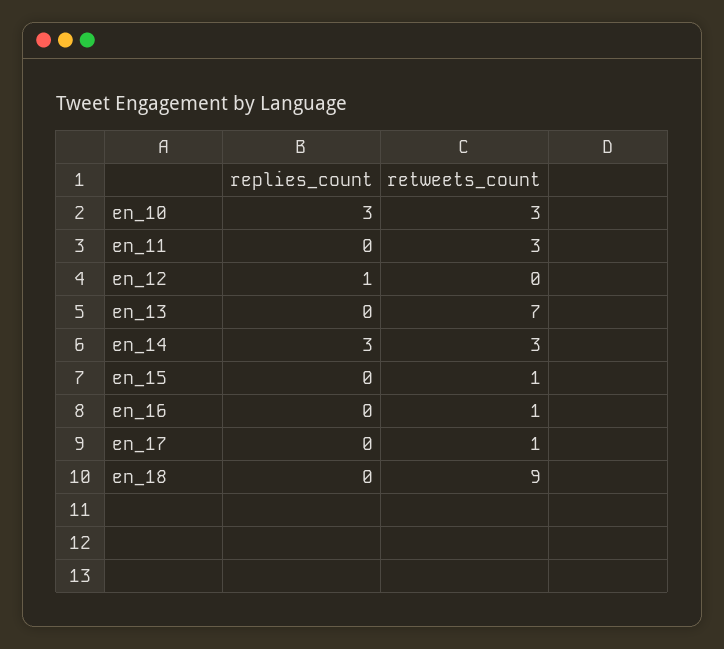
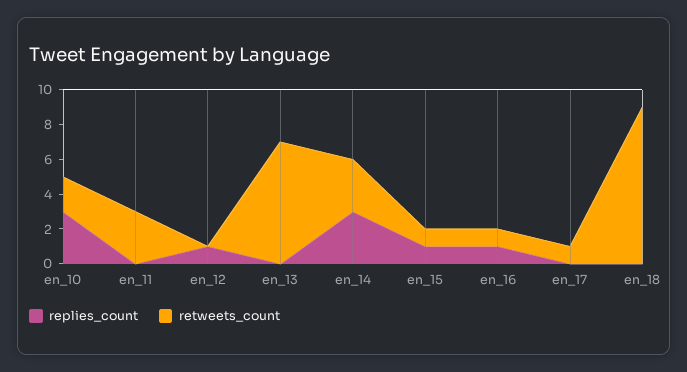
  {
    "replies_count": {
      "en_10": 3,
      "en_11": 0,
      "en_12": 1,
      "en_13": 0,
      "en_14": 3,
-     "en_15": 0,
+     "en_15": 1,
-     "en_16": 0,
+     "en_16": 1,
      "en_17": 0,
      "en_18": 0
    },
    "retweets_count": {
-     "en_10": 3,
+     "en_10": 2,
      "en_11": 3,
      "en_12": 0,
      "en_13": 7,
      "en_14": 3,
      "en_15": 1,
      "en_16": 1,
      "en_17": 1,
      "en_18": 9
    }
  }

